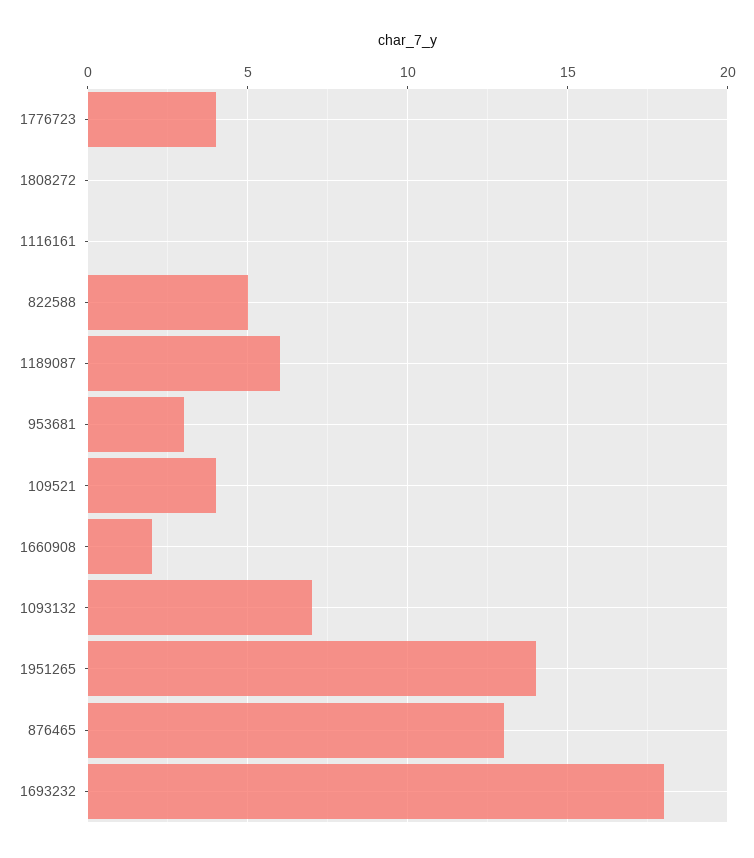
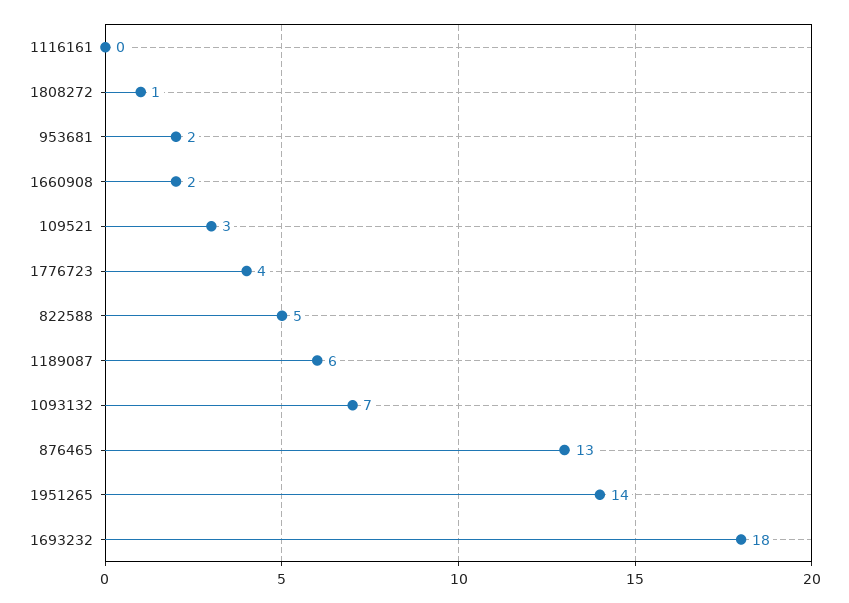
  {
    "1776723": 4,
-   "1808272": 0,
+   "1808272": 1,
    "1116161": 0,
    "822588": 5,
    "1189087": 6,
-   "953681": 3,
+   "953681": 2,
-   "109521": 4,
+   "109521": 3,
    "1660908": 2,
    "1093132": 7,
    "1951265": 14,
    "876465": 13,
    "1693232": 18
  }

